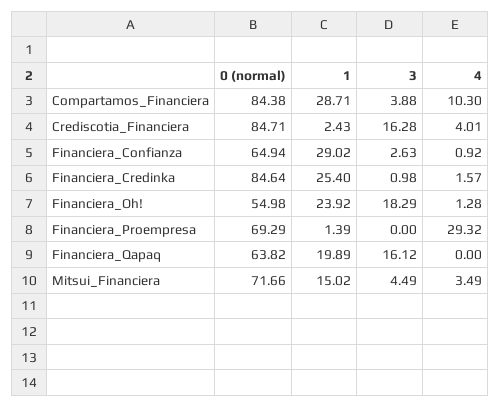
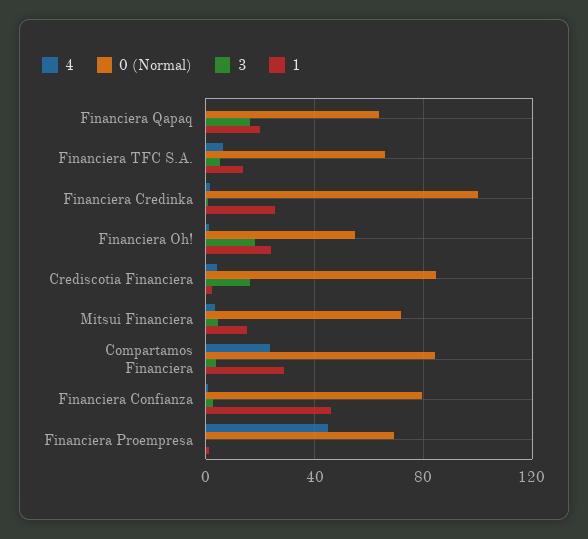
  {
    "0 (normal)": {
      "Compartamos_Financiera": 84.38,
      "Crediscotia_Financiera": 84.71,
-     "Financiera_Confianza": 64.94,
+     "Financiera_Confianza": 80,
-     "Financiera_Credinka": 84.64,
+     "Financiera_Credinka": 100,
      "Financiera_Oh!": 54.98,
      "Financiera_Proempresa": 69.29,
      "Financiera_Qapaq": 63.82,
-     "Mitsui_Financiera": 71.66
+     "Mitsui_Financiera": 71.66,
+     "Financiera TFC S.A.": 65
    },
    "1": {
      "Compartamos_Financiera": 28.71,
      "Crediscotia_Financiera": 2.43,
-     "Financiera_Confianza": 29.02,
+     "Financiera_Confianza": 45,
      "Financiera_Credinka": 25.4,
      "Financiera_Oh!": 23.92,
      "Financiera_Proempresa": 1.39,
      "Financiera_Qapaq": 19.89,
-     "Mitsui_Financiera": 15.02
+     "Mitsui_Financiera": 15.02,
+     "Financiera TFC S.A.": 15
    },
    "3": {
      "Compartamos_Financiera": 3.88,
      "Crediscotia_Financiera": 16.28,
      "Financiera_Confianza": 2.63,
      "Financiera_Credinka": 0.98,
      "Financiera_Oh!": 18.29,
      "Financiera_Proempresa": 0,
      "Financiera_Qapaq": 16.12,
-     "Mitsui_Financiera": 4.49
+     "Mitsui_Financiera": 4.49,
+     "Financiera TFC S.A.": 5
    },
    "4": {
-     "Compartamos_Financiera": 10.3,
+     "Compartamos_Financiera": 25,
      "Crediscotia_Financiera": 4.01,
      "Financiera_Confianza": 0.92,
      "Financiera_Credinka": 1.57,
      "Financiera_Oh!": 1.28,
-     "Financiera_Proempresa": 29.32,
+     "Financiera_Proempresa": 45,
      "Financiera_Qapaq": 0,
-     "Mitsui_Financiera": 3.49
+     "Mitsui_Financiera": 3.49,
+     "Financiera TFC S.A.": 5
    }
  }

